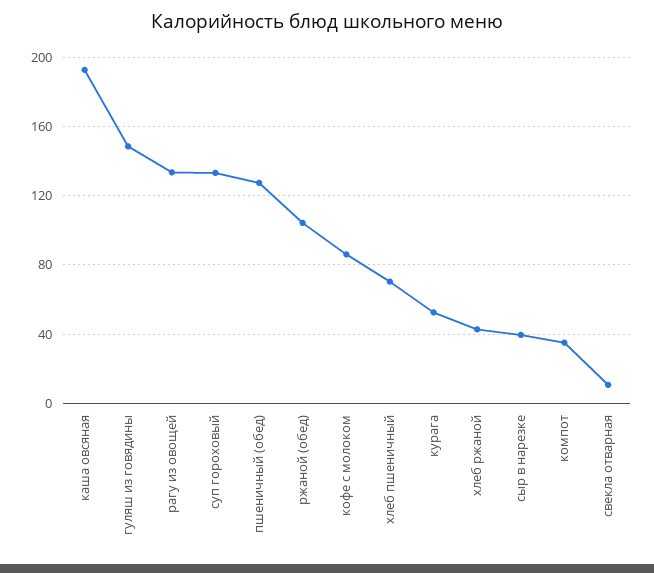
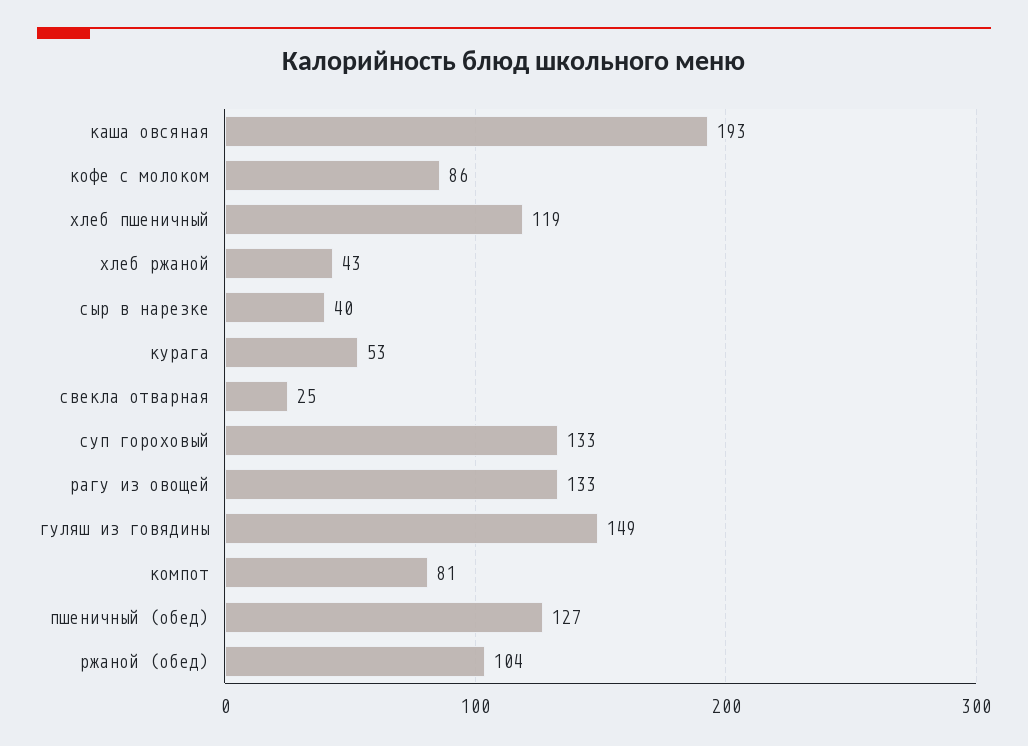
  {
    "каша овсяная": 193,
    "гуляш из говядины": 149,
    "рагу из овощей": 133,
    "суп гороховый": 133,
    "пшеничный (обед)": 127,
    "ржаной (обед)": 104,
    "кофе с молоком": 86,
-   "хлеб пшеничный": 70,
+   "хлеб пшеничный": 119,
    "курага": 53,
    "хлеб ржаной": 43,
    "сыр в нарезке": 40,
-   "компот": 35,
+   "компот": 81,
-   "свекла отварная": 10
+   "свекла отварная": 25
  }

